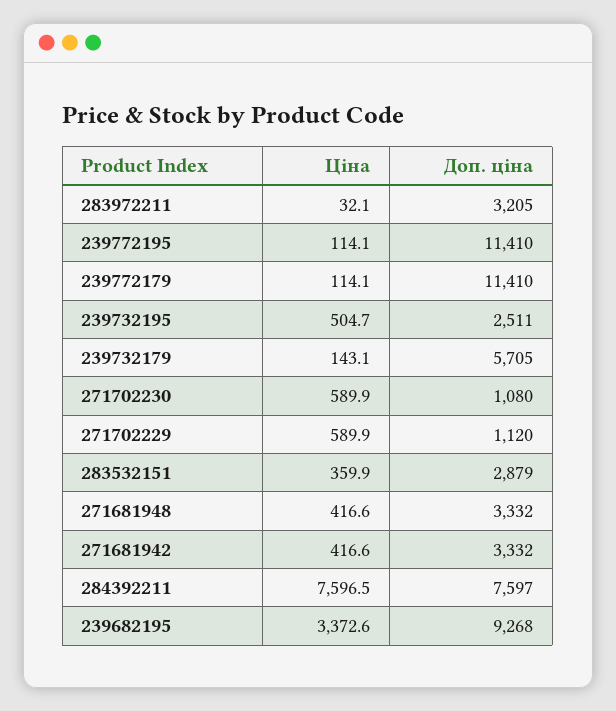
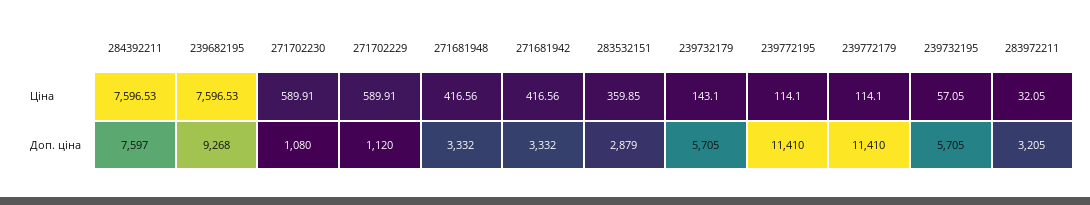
  {
    "Ціна": {
      "283972211": 32.05,
      "239772195": 114.1,
      "239772179": 114.1,
-     "239732195": 504.7,
+     "239732195": 57.05,
      "239732179": 143.1,
      "271702230": 589.91,
      "271702229": 589.91,
      "283532151": 359.85,
      "271681948": 416.56,
      "271681942": 416.56,
      "284392211": 7596.53,
-     "239682195": 3372.6
+     "239682195": 7596.53
    },
    "Доп. ціна": {
      "283972211": 3205,
      "239772195": 11410,
      "239772179": 11410,
-     "239732195": 2511,
+     "239732195": 5705,
      "239732179": 5705,
      "271702230": 1080,
      "271702229": 1120,
      "283532151": 2879,
      "271681948": 3332,
      "271681942": 3332,
      "284392211": 7597,
      "239682195": 9268
    }
  }

